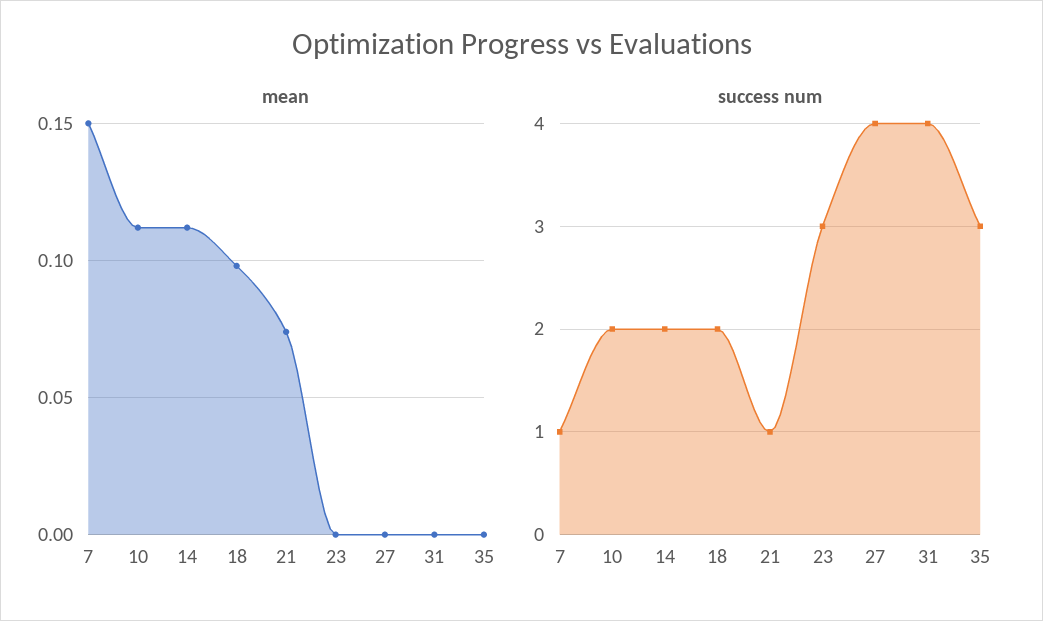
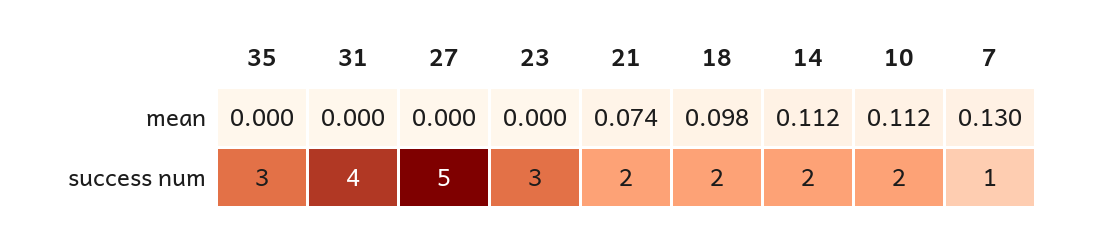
  {
    "mean": {
-     "7": 0.15,
+     "7": 0.13,
      "10": 0.112,
      "14": 0.112,
      "18": 0.098,
      "21": 0.074,
      "23": 0,
      "27": 0,
      "31": 0,
      "35": 0
    },
    "success num": {
      "7": 1,
      "10": 2,
      "14": 2,
      "18": 2,
-     "21": 1,
+     "21": 2,
      "23": 3,
-     "27": 4,
+     "27": 5,
      "31": 4,
      "35": 3
    }
  }

